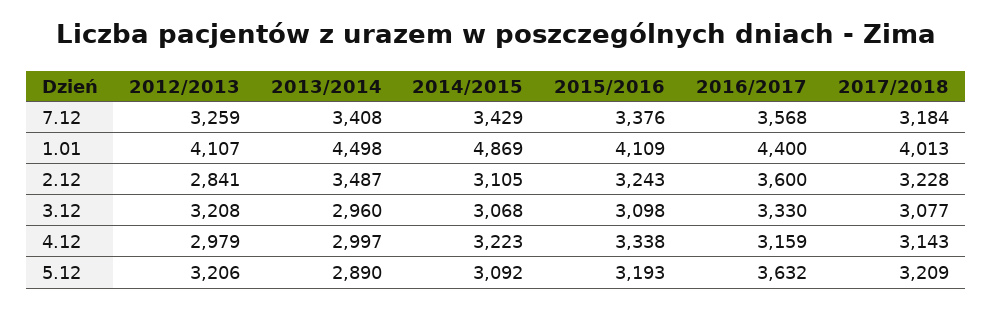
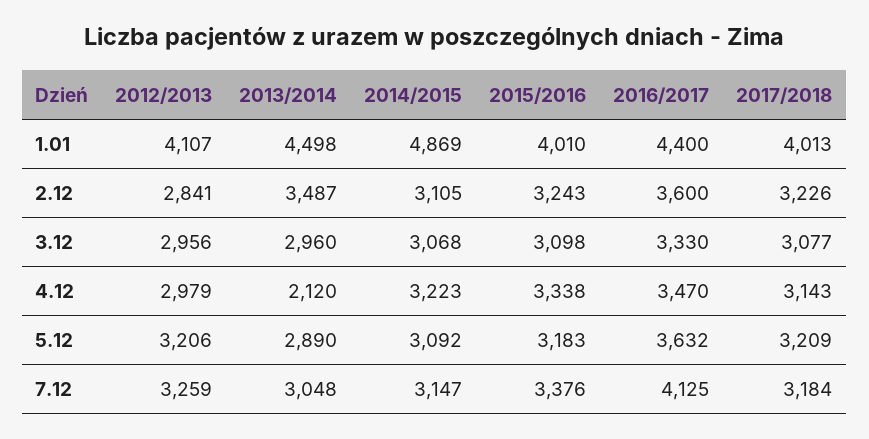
  {
    "2012/2013": {
      "7.12": 3259,
      "1.01": 4107,
      "2.12": 2841,
-     "3.12": 3208,
+     "3.12": 2956,
      "4.12": 2979,
      "5.12": 3206
    },
    "2013/2014": {
-     "7.12": 3408,
+     "7.12": 3048,
      "1.01": 4498,
      "2.12": 3487,
      "3.12": 2960,
-     "4.12": 2997,
+     "4.12": 2120,
      "5.12": 2890
    },
    "2014/2015": {
-     "7.12": 3429,
+     "7.12": 3147,
      "1.01": 4869,
      "2.12": 3105,
      "3.12": 3068,
      "4.12": 3223,
      "5.12": 3092
    },
    "2015/2016": {
      "7.12": 3376,
-     "1.01": 4109,
+     "1.01": 4010,
      "2.12": 3243,
      "3.12": 3098,
      "4.12": 3338,
-     "5.12": 3193
+     "5.12": 3183
    },
    "2016/2017": {
-     "7.12": 3568,
+     "7.12": 4125,
      "1.01": 4400,
      "2.12": 3600,
      "3.12": 3330,
-     "4.12": 3159,
+     "4.12": 3470,
      "5.12": 3632
    },
    "2017/2018": {
      "7.12": 3184,
      "1.01": 4013,
-     "2.12": 3228,
+     "2.12": 3226,
      "3.12": 3077,
      "4.12": 3143,
      "5.12": 3209
    }
  }

